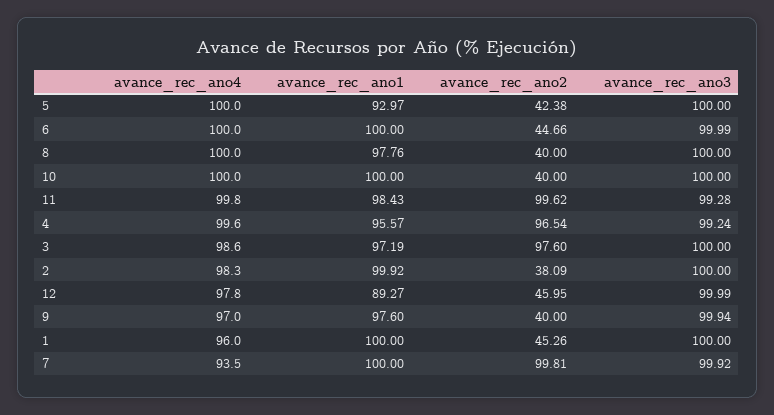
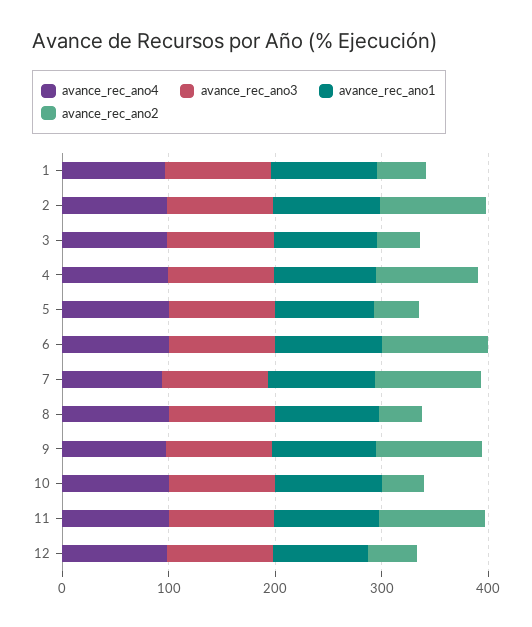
  {
    "avance_rec_ano4": {
      "5": 100,
      "6": 100,
      "8": 100,
      "10": 100,
      "11": 99.8,
      "4": 99.6,
      "3": 98.6,
      "2": 98.3,
      "12": 97.8,
      "9": 97,
      "1": 96,
      "7": 93.5
    },
    "avance_rec_ano1": {
      "5": 92.97,
      "6": 100,
      "8": 97.76,
      "10": 100,
      "11": 98.43,
      "4": 95.57,
      "3": 97.19,
      "2": 99.92,
      "12": 89.27,
      "9": 97.6,
      "1": 100,
      "7": 100
    },
    "avance_rec_ano2": {
      "5": 42.38,
-     "6": 44.66,
+     "6": 100,
      "8": 40,
      "10": 40,
      "11": 99.62,
      "4": 96.54,
-     "3": 97.6,
+     "3": 40,
-     "2": 38.09,
+     "2": 100,
      "12": 45.95,
-     "9": 40,
+     "9": 100,
      "1": 45.26,
      "7": 99.81
    },
    "avance_rec_ano3": {
      "5": 100,
      "6": 99.99,
      "8": 100,
      "10": 100,
      "11": 99.28,
      "4": 99.24,
      "3": 100,
      "2": 100,
      "12": 99.99,
      "9": 99.94,
      "1": 100,
      "7": 99.92
    }
  }

